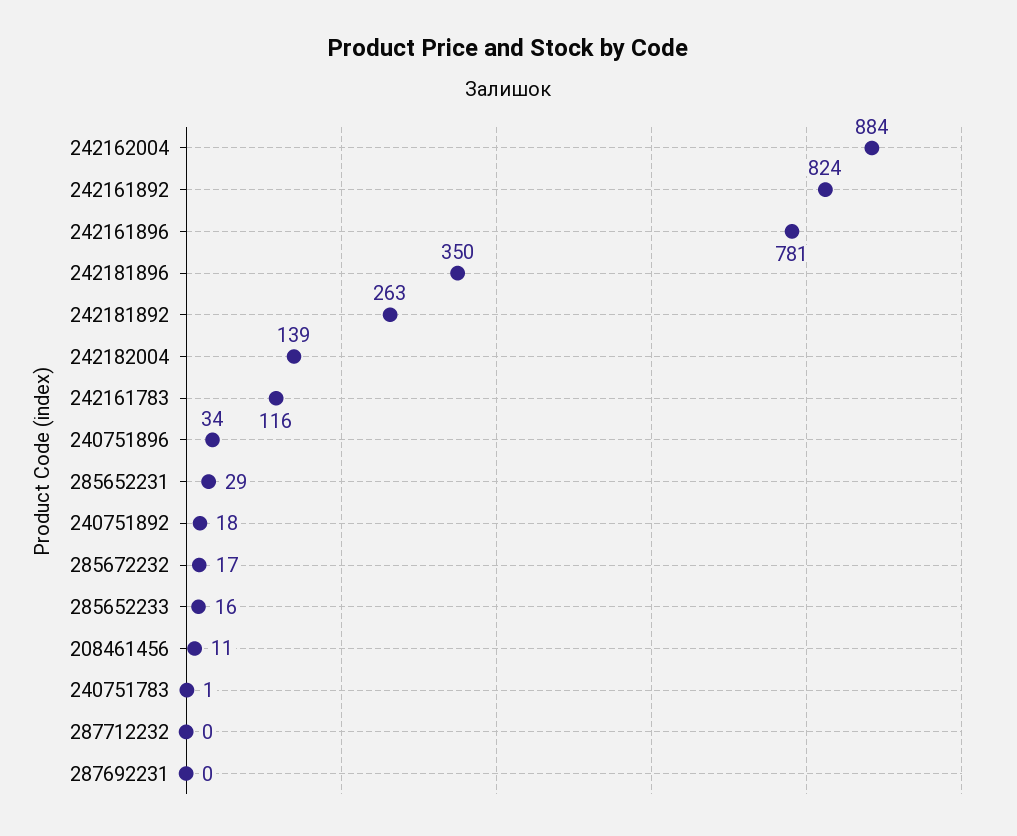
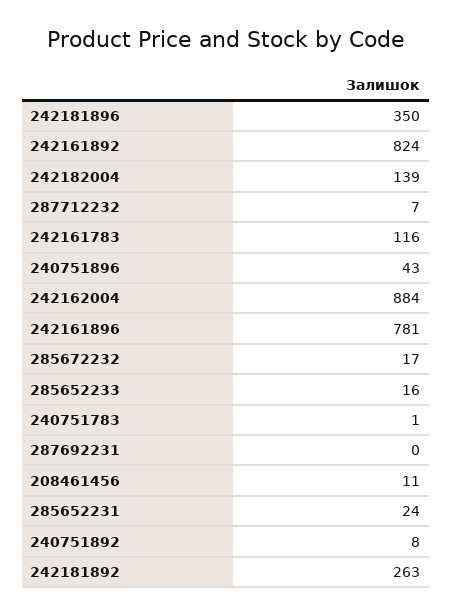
  {
    "242162004": 884,
    "242161892": 824,
    "242161896": 781,
    "242181896": 350,
    "242181892": 263,
    "242182004": 139,
    "242161783": 116,
-   "240751896": 34,
+   "240751896": 43,
-   "285652231": 29,
+   "285652231": 24,
-   "240751892": 18,
+   "240751892": 8,
    "285672232": 17,
    "285652233": 16,
    "208461456": 11,
    "240751783": 1,
-   "287712232": 0,
+   "287712232": 7,
    "287692231": 0
  }

